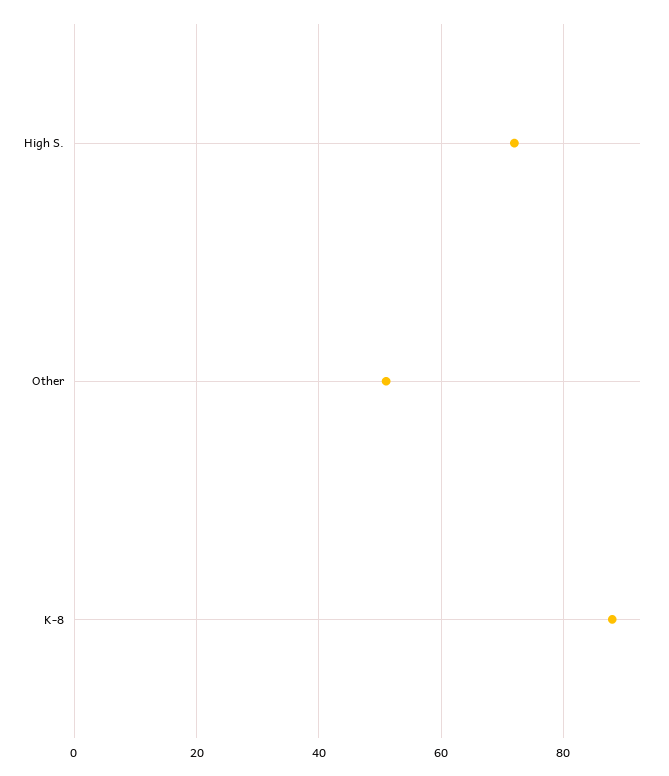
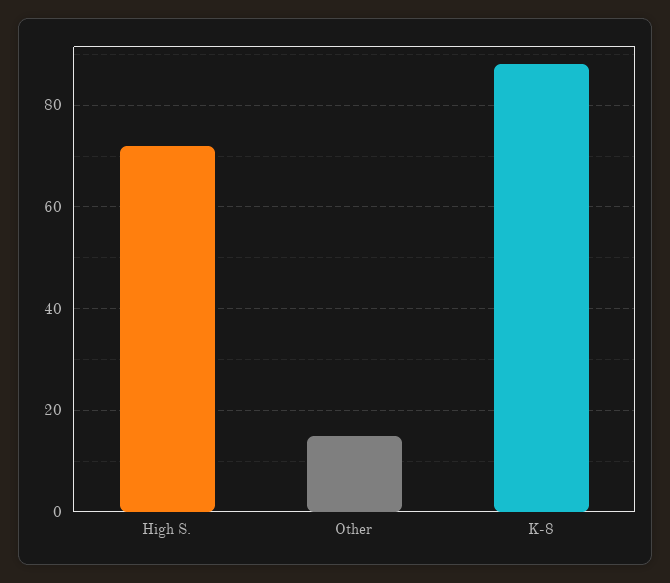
  {
    "High S.": 70,
-   "Other": 50,
+   "Other": 15,
    "K-8": 90
  }

